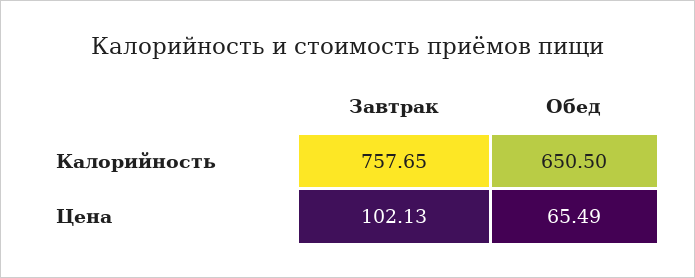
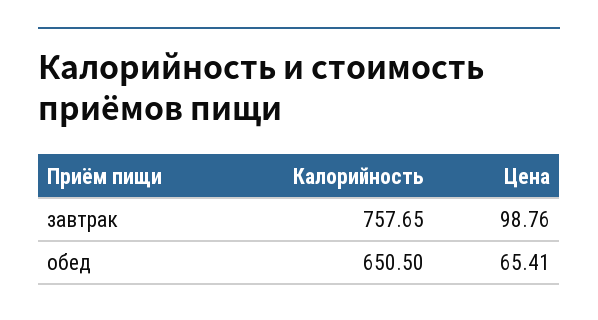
  {
    "Завтрак": {
      "Калорийность": 757.65,
-     "Цена": 102.13
+     "Цена": 98.76
    },
    "Обед": {
      "Калорийность": 650.5,
-     "Цена": 65.49
+     "Цена": 65.41
    }
  }

